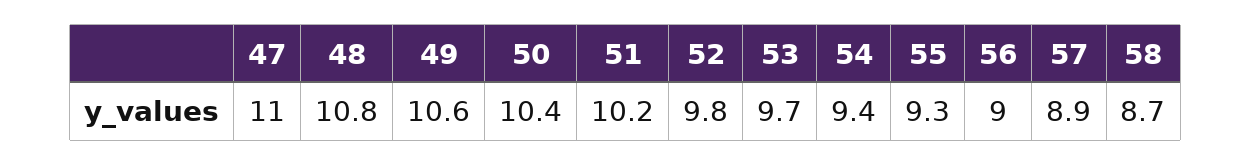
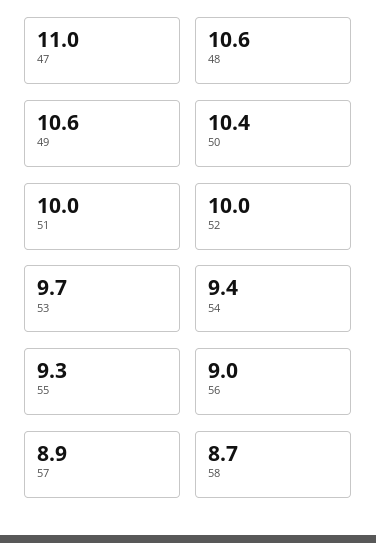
  {
    "47": 11,
-   "48": 10.8,
+   "48": 10.6,
    "49": 10.6,
    "50": 10.4,
-   "51": 10.2,
+   "51": 10,
-   "52": 9.8,
+   "52": 10,
    "53": 9.7,
    "54": 9.4,
    "55": 9.3,
    "56": 9,
    "57": 8.9,
    "58": 8.7
  }

